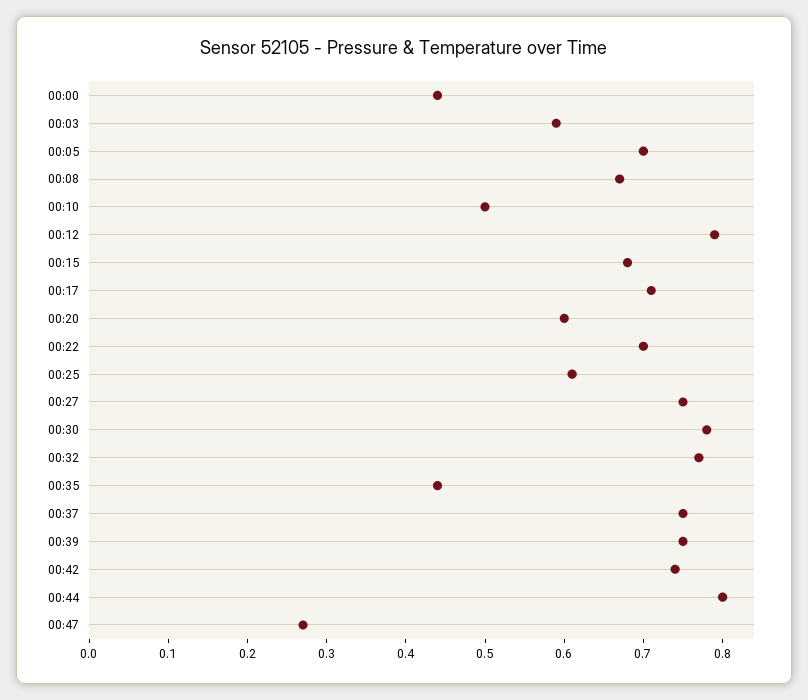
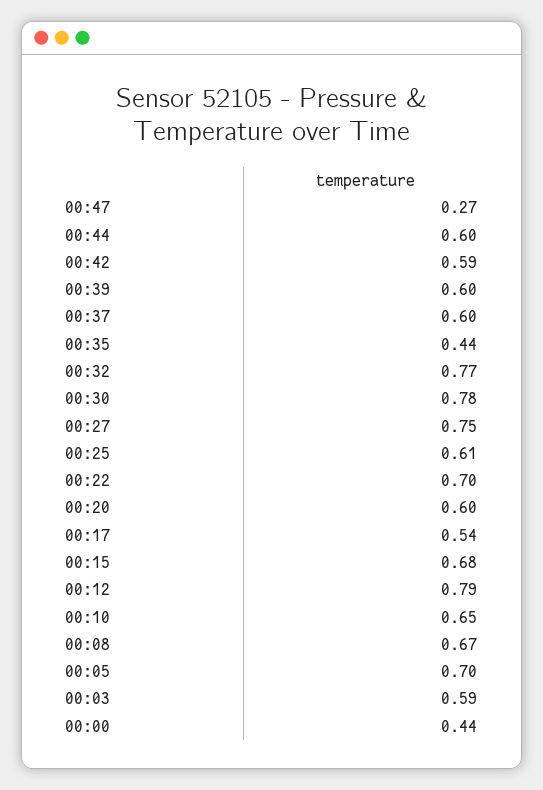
  {
    "00:00": 0.44,
    "00:03": 0.59,
    "00:05": 0.7,
    "00:08": 0.67,
-   "00:10": 0.5,
+   "00:10": 0.65,
    "00:12": 0.79,
    "00:15": 0.68,
-   "00:17": 0.7,
+   "00:17": 0.54,
    "00:20": 0.6,
    "00:22": 0.7,
    "00:25": 0.61,
    "00:27": 0.75,
    "00:30": 0.78,
    "00:32": 0.77,
    "00:35": 0.44,
-   "00:37": 0.75,
+   "00:37": 0.6,
-   "00:39": 0.75,
+   "00:39": 0.6,
-   "00:42": 0.75,
+   "00:42": 0.59,
-   "00:44": 0.8,
+   "00:44": 0.6,
    "00:47": 0.27
  }

